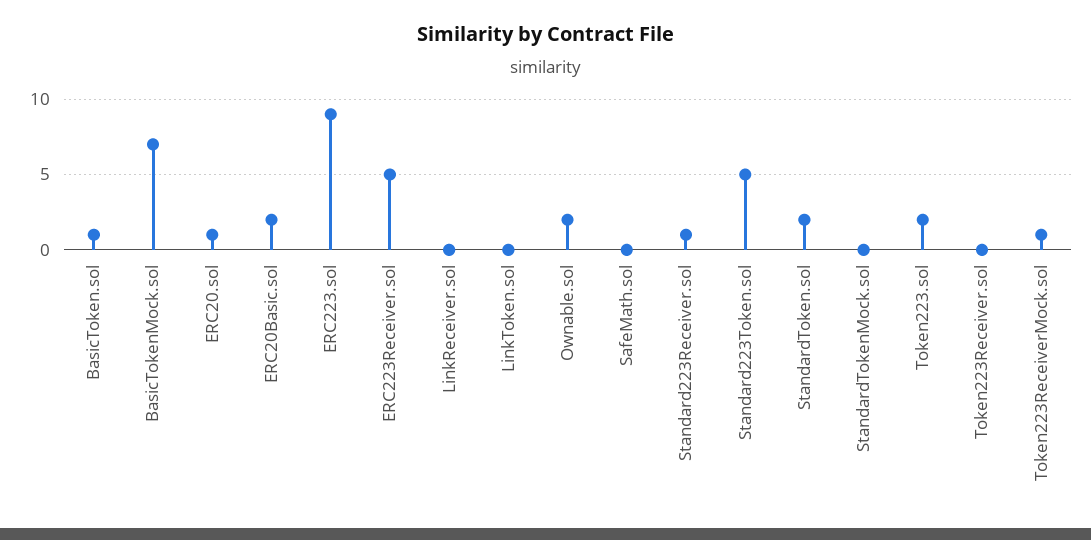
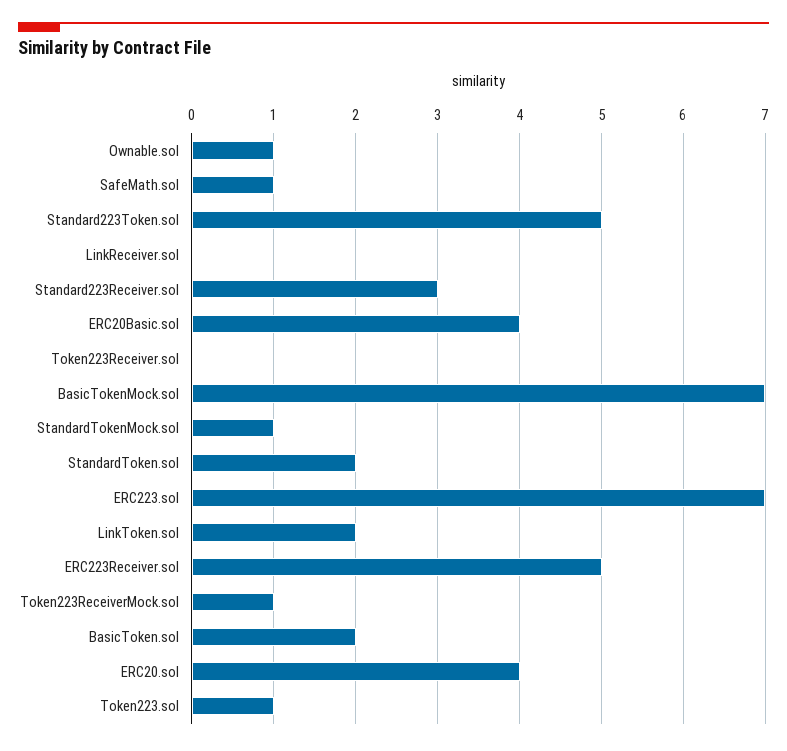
  {
-   "BasicToken.sol": 1,
+   "BasicToken.sol": 2,
    "BasicTokenMock.sol": 7,
-   "ERC20.sol": 1,
+   "ERC20.sol": 4,
-   "ERC20Basic.sol": 2,
+   "ERC20Basic.sol": 4,
-   "ERC223.sol": 9,
+   "ERC223.sol": 7,
    "ERC223Receiver.sol": 5,
    "LinkReceiver.sol": 0,
-   "LinkToken.sol": 0,
+   "LinkToken.sol": 2,
-   "Ownable.sol": 2,
+   "Ownable.sol": 1,
-   "SafeMath.sol": 0,
+   "SafeMath.sol": 1,
-   "Standard223Receiver.sol": 1,
+   "Standard223Receiver.sol": 3,
    "Standard223Token.sol": 5,
    "StandardToken.sol": 2,
-   "StandardTokenMock.sol": 0,
+   "StandardTokenMock.sol": 1,
-   "Token223.sol": 2,
+   "Token223.sol": 1,
    "Token223Receiver.sol": 0,
    "Token223ReceiverMock.sol": 1
  }

